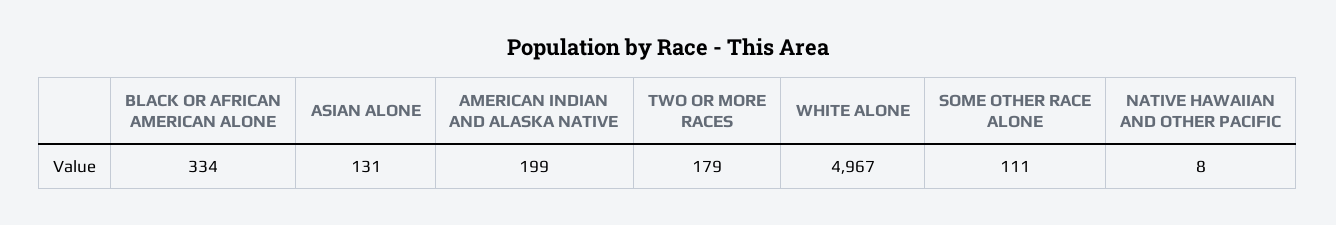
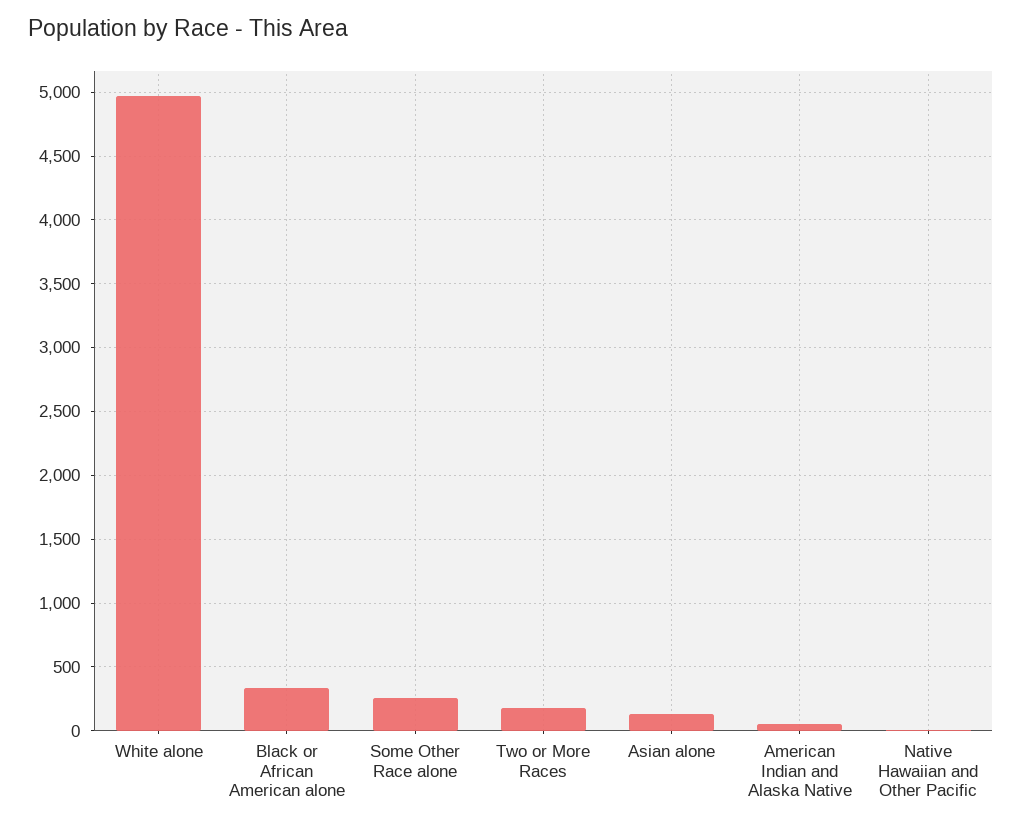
  {
    "BLACK OR AFRICAN AMERICAN ALONE": 334,
    "ASIAN ALONE": 131,
-   "AMERICAN INDIAN AND ALASKA NATIVE": 199,
+   "AMERICAN INDIAN AND ALASKA NATIVE": 50,
    "TWO OR MORE RACES": 179,
    "WHITE ALONE": 4967,
-   "SOME OTHER RACE ALONE": 111,
+   "SOME OTHER RACE ALONE": 250,
    "NATIVE HAWAIIAN AND OTHER PACIFIC": 8
  }

